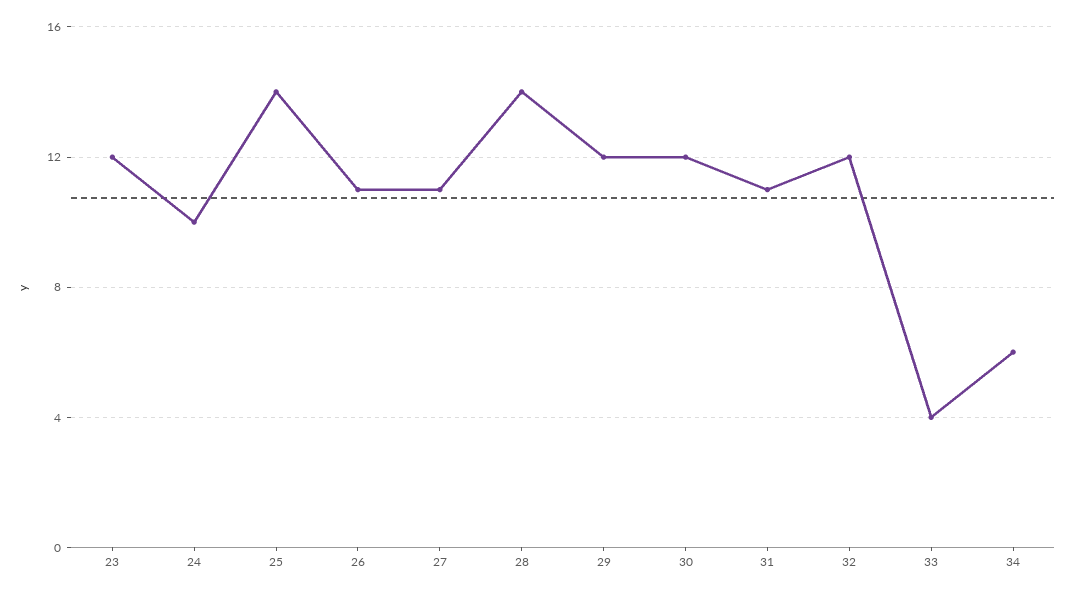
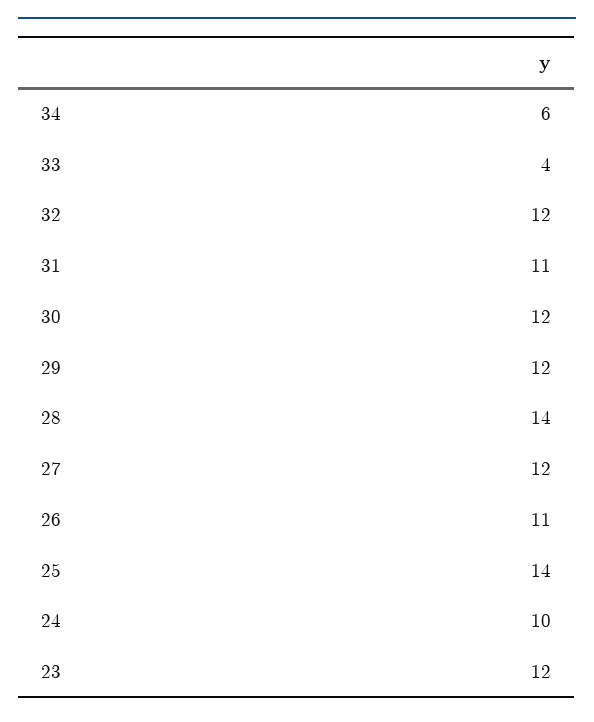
  {
    "23": 12,
    "24": 10,
    "25": 14,
    "26": 11,
-   "27": 11,
+   "27": 12,
    "28": 14,
    "29": 12,
    "30": 12,
    "31": 11,
    "32": 12,
    "33": 4,
    "34": 6
  }

